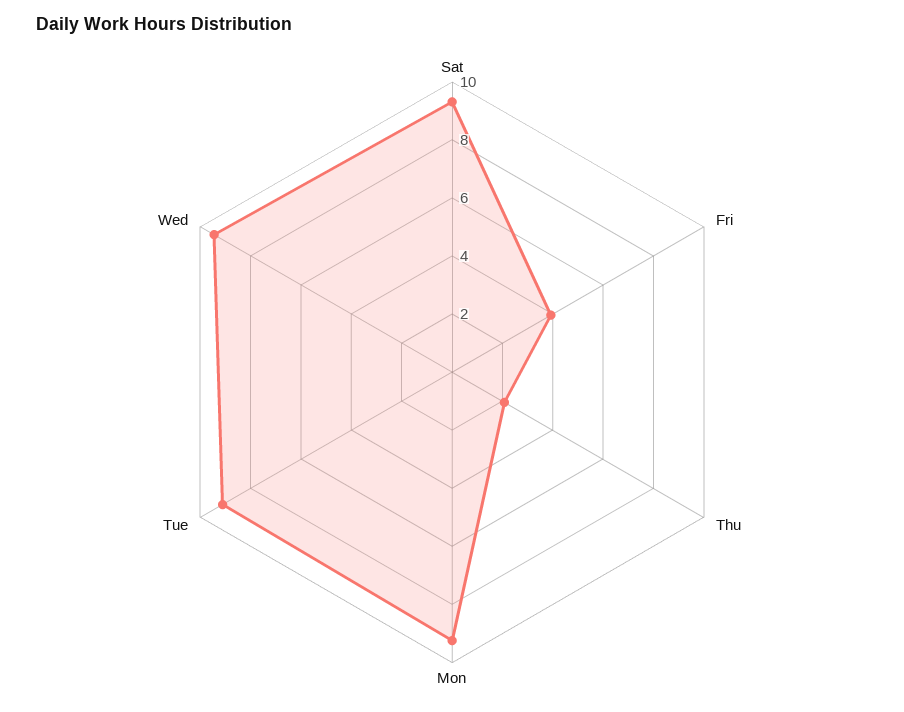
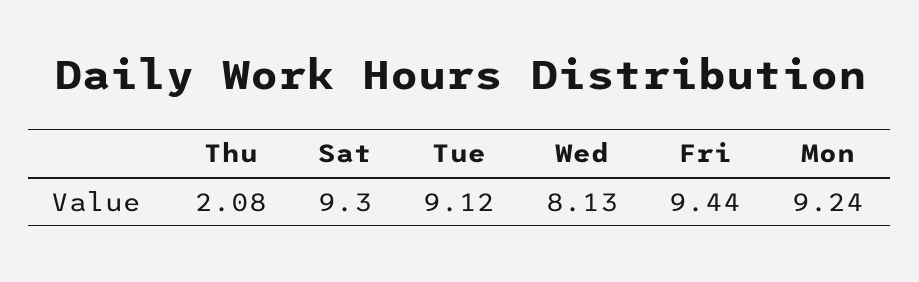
  {
    "Sat": 9.3,
-   "Fri": 4,
+   "Fri": 9.44,
    "Thu": 2.08,
    "Mon": 9.24,
    "Tue": 9.12,
-   "Wed": 9.5
+   "Wed": 8.13
  }

